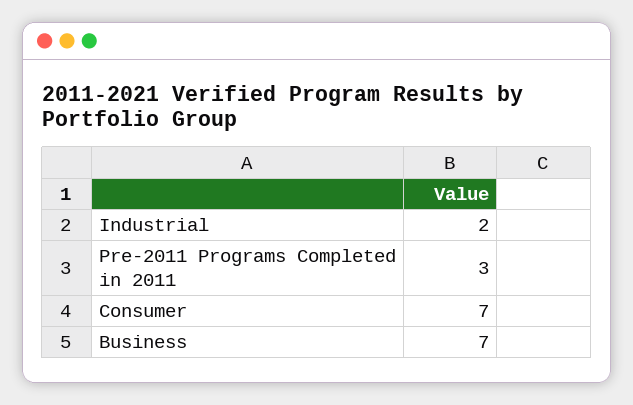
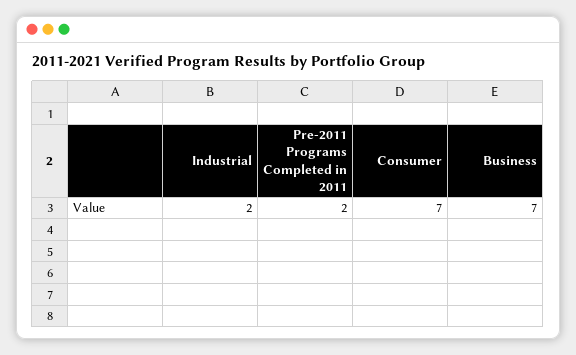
  {
    "Industrial": 2,
-   "Pre-2011 Programs Completed in 2011": 3,
+   "Pre-2011 Programs Completed in 2011": 2,
    "Consumer": 7,
    "Business": 7
  }

